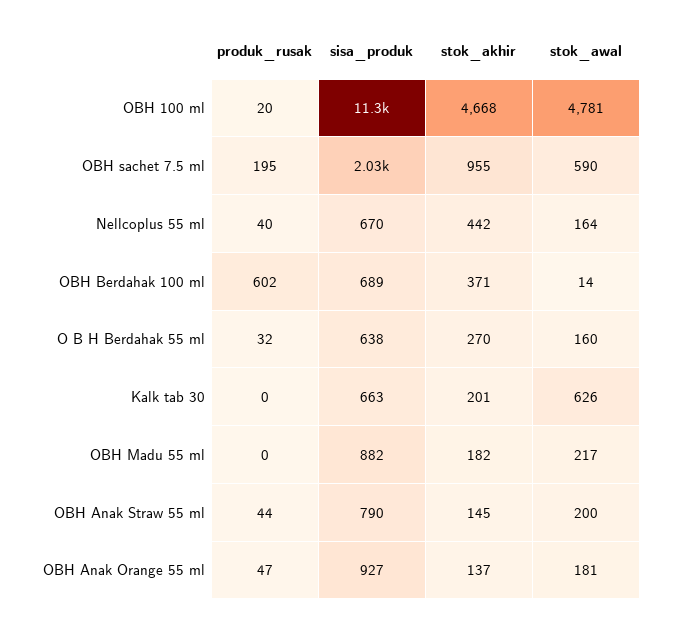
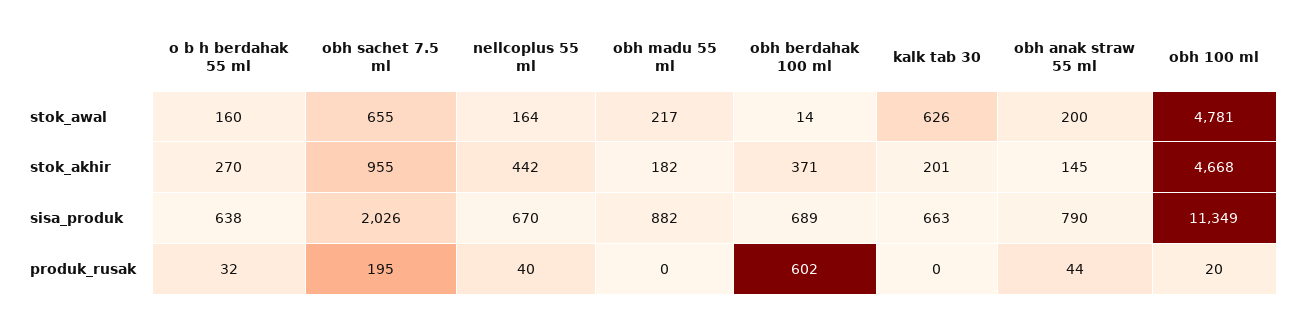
  {
    "produk_rusak": {
      "OBH 100 ml": 20,
      "OBH sachet 7.5 ml": 195,
      "Nellcoplus 55 ml": 40,
      "OBH Berdahak 100 ml": 602,
      "O B H Berdahak 55 ml": 32,
      "Kalk tab 30": 0,
      "OBH Madu 55 ml": 0,
-     "OBH Anak Straw 55 ml": 44,
+     "OBH Anak Straw 55 ml": 44
-     "OBH Anak Orange 55 ml": 47
    },
    "sisa_produk": {
      "OBH 100 ml": 11349,
      "OBH sachet 7.5 ml": 2026,
      "Nellcoplus 55 ml": 670,
      "OBH Berdahak 100 ml": 689,
      "O B H Berdahak 55 ml": 638,
      "Kalk tab 30": 663,
      "OBH Madu 55 ml": 882,
-     "OBH Anak Straw 55 ml": 790,
+     "OBH Anak Straw 55 ml": 790
-     "OBH Anak Orange 55 ml": 927
    },
    "stok_akhir": {
      "OBH 100 ml": 4668,
      "OBH sachet 7.5 ml": 955,
      "Nellcoplus 55 ml": 442,
      "OBH Berdahak 100 ml": 371,
      "O B H Berdahak 55 ml": 270,
      "Kalk tab 30": 201,
      "OBH Madu 55 ml": 182,
-     "OBH Anak Straw 55 ml": 145,
+     "OBH Anak Straw 55 ml": 145
-     "OBH Anak Orange 55 ml": 137
    },
    "stok_awal": {
      "OBH 100 ml": 4781,
-     "OBH sachet 7.5 ml": 590,
+     "OBH sachet 7.5 ml": 655,
      "Nellcoplus 55 ml": 164,
      "OBH Berdahak 100 ml": 14,
      "O B H Berdahak 55 ml": 160,
      "Kalk tab 30": 626,
      "OBH Madu 55 ml": 217,
-     "OBH Anak Straw 55 ml": 200,
+     "OBH Anak Straw 55 ml": 200
-     "OBH Anak Orange 55 ml": 181
    }
  }

